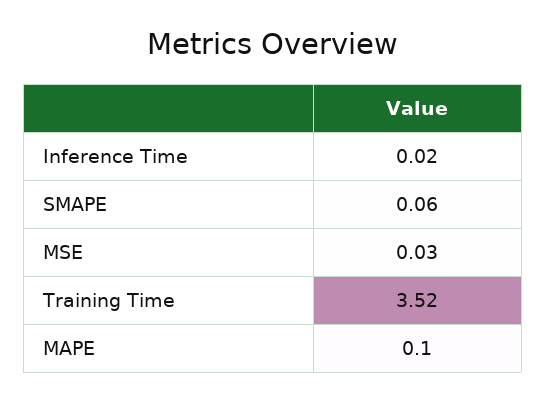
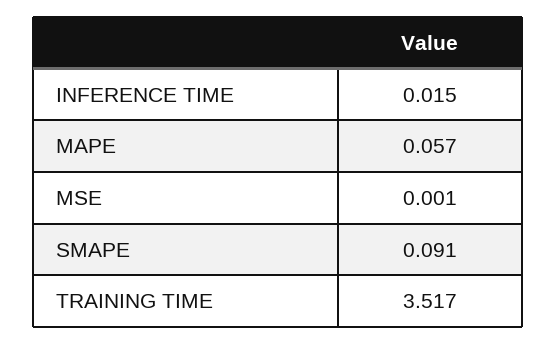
  {
    "Inference Time": 0.015,
-   "SMAPE": 0.06,
+   "SMAPE": 0.091,
-   "MSE": 0.03,
+   "MSE": 0.001,
    "Training Time": 3.517,
-   "MAPE": 0.1
+   "MAPE": 0.057
  }

